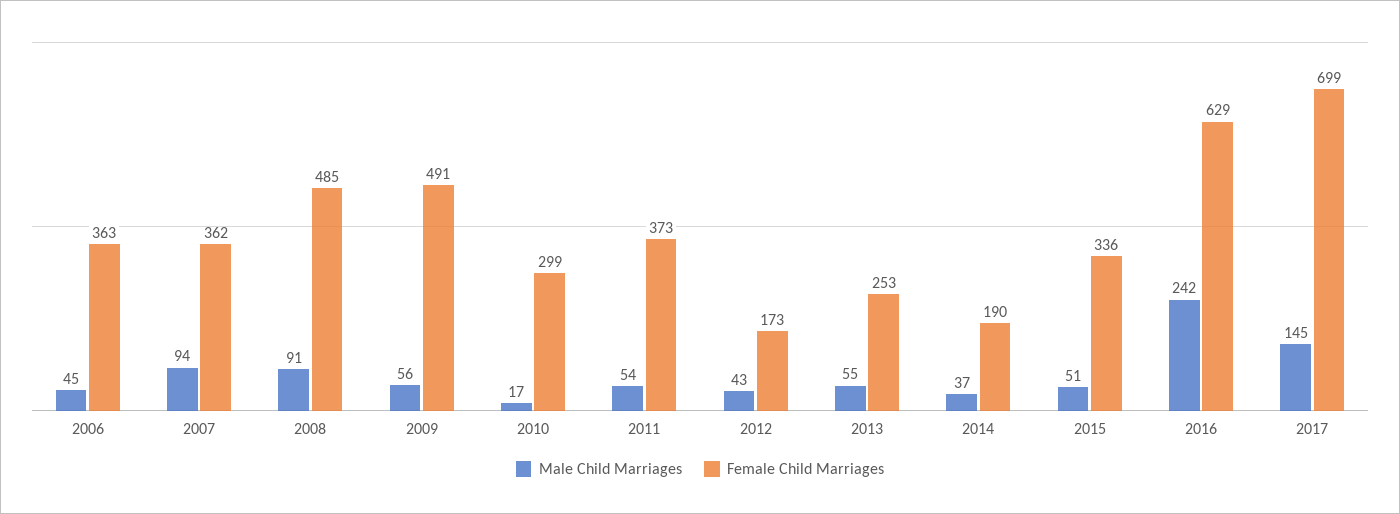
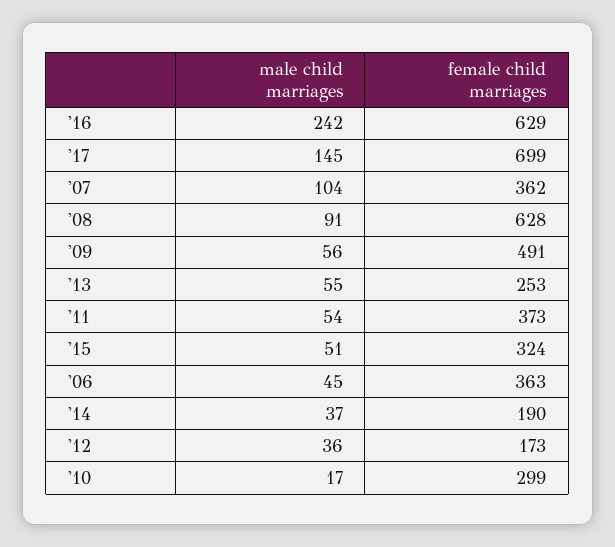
  {
    "Male Child Marriages": {
      "2006": 45,
-     "2007": 94,
+     "2007": 104,
      "2008": 91,
      "2009": 56,
      "2010": 17,
      "2011": 54,
-     "2012": 43,
+     "2012": 36,
      "2013": 55,
      "2014": 37,
      "2015": 51,
      "2016": 242,
      "2017": 145
    },
    "Female Child Marriages": {
      "2006": 363,
      "2007": 362,
-     "2008": 485,
+     "2008": 628,
      "2009": 491,
      "2010": 299,
      "2011": 373,
      "2012": 173,
      "2013": 253,
      "2014": 190,
-     "2015": 336,
+     "2015": 324,
      "2016": 629,
      "2017": 699
    }
  }

